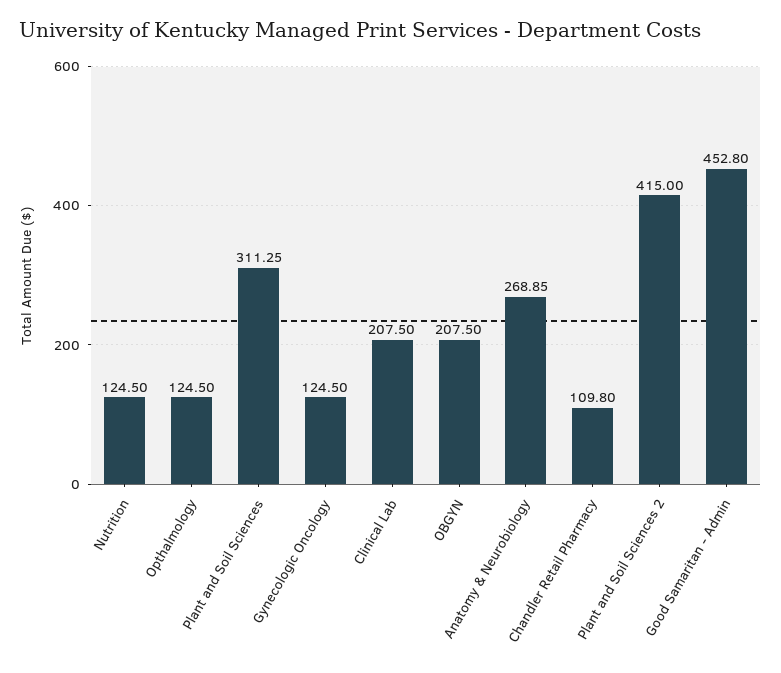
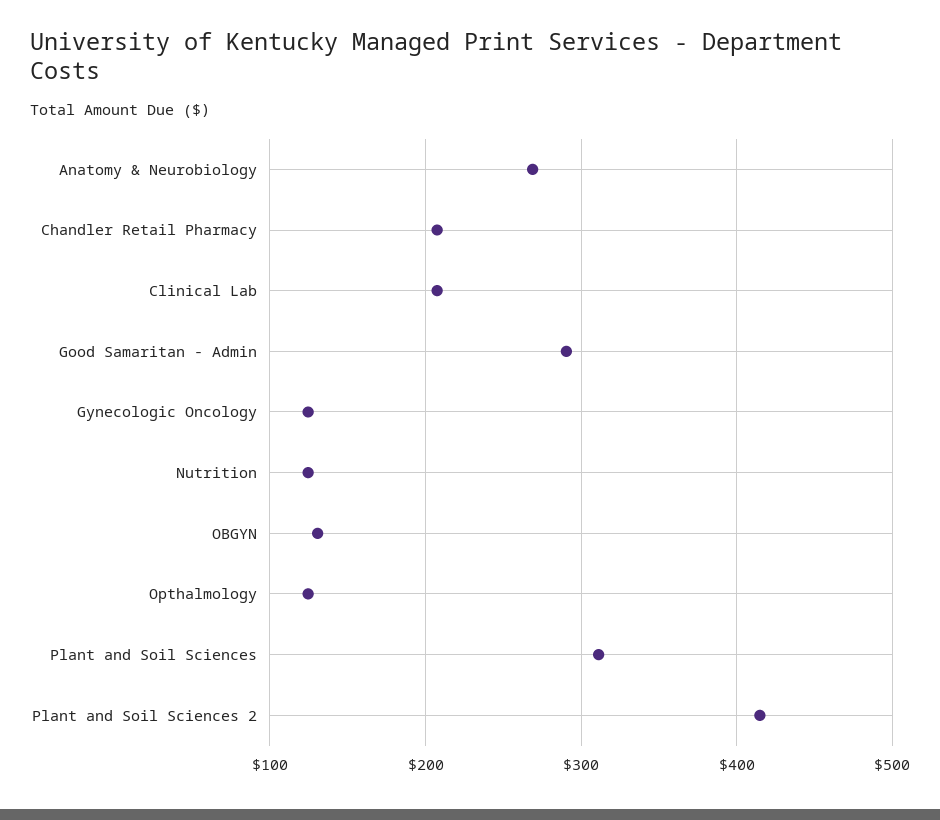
  {
    "Nutrition": 124.5,
    "Opthalmology": 124.5,
    "Plant and Soil Sciences": 311.25,
    "Gynecologic Oncology": 124.5,
    "Clinical Lab": 207.5,
-   "OBGYN": 207.5,
+   "OBGYN": 130,
    "Anatomy & Neurobiology": 268.85,
-   "Chandler Retail Pharmacy": 109.8,
+   "Chandler Retail Pharmacy": 210,
    "Plant and Soil Sciences 2": 415,
-   "Good Samaritan - Admin": 452.8
+   "Good Samaritan - Admin": 290
  }

